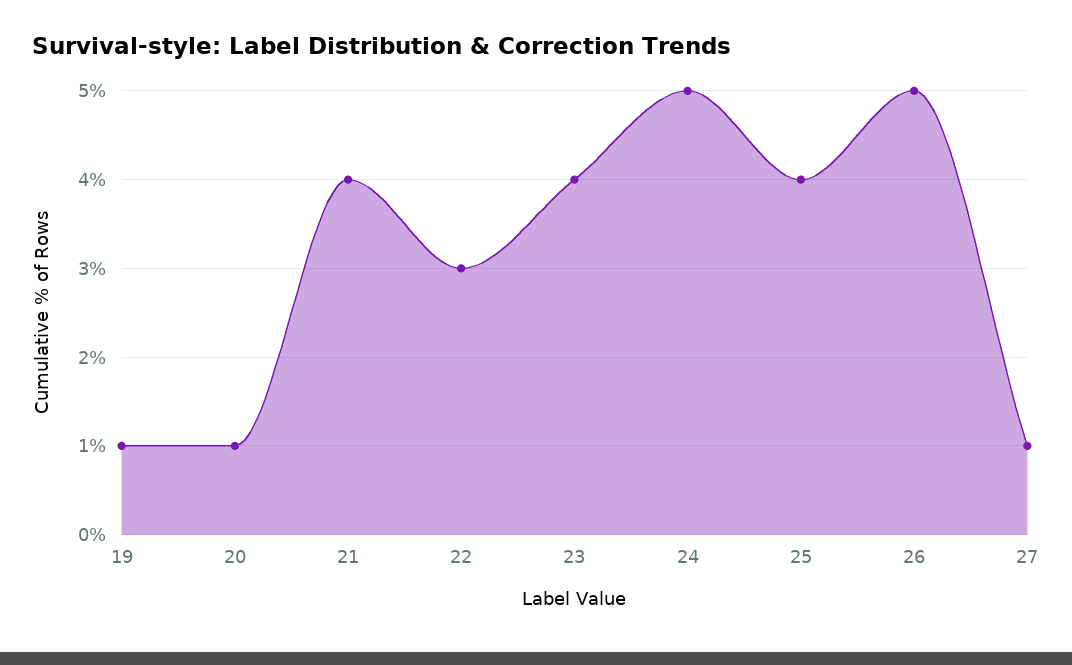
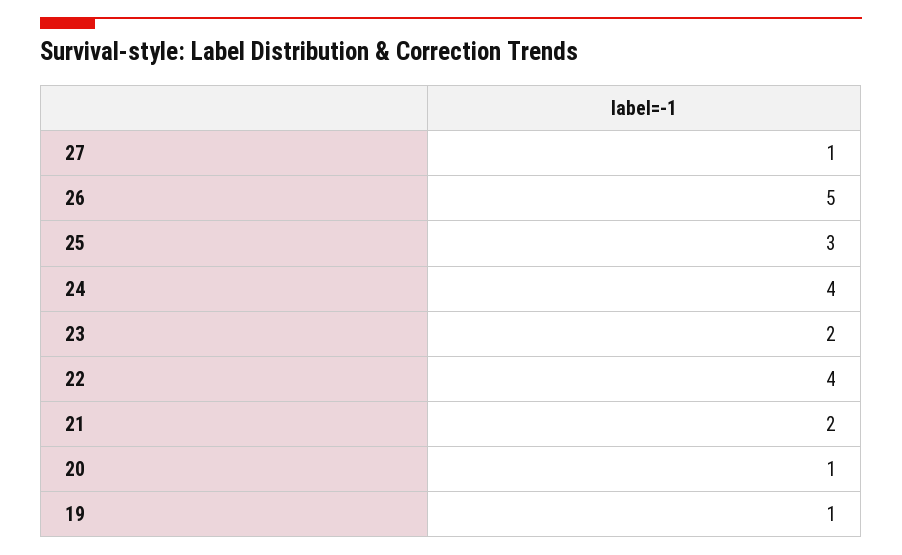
  {
    "19": 1,
    "20": 1,
-   "21": 4,
+   "21": 2,
-   "22": 3,
+   "22": 4,
-   "23": 4,
+   "23": 2,
-   "24": 5,
+   "24": 4,
-   "25": 4,
+   "25": 3,
    "26": 5,
    "27": 1
  }

